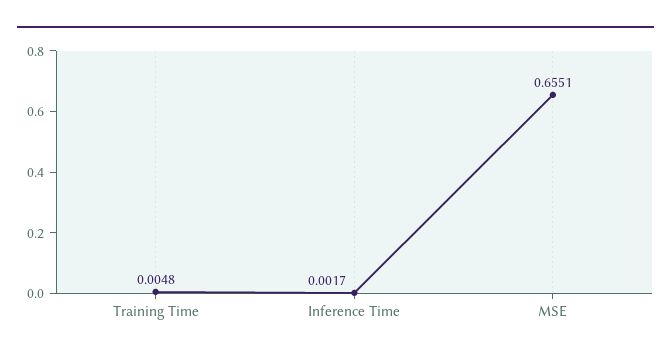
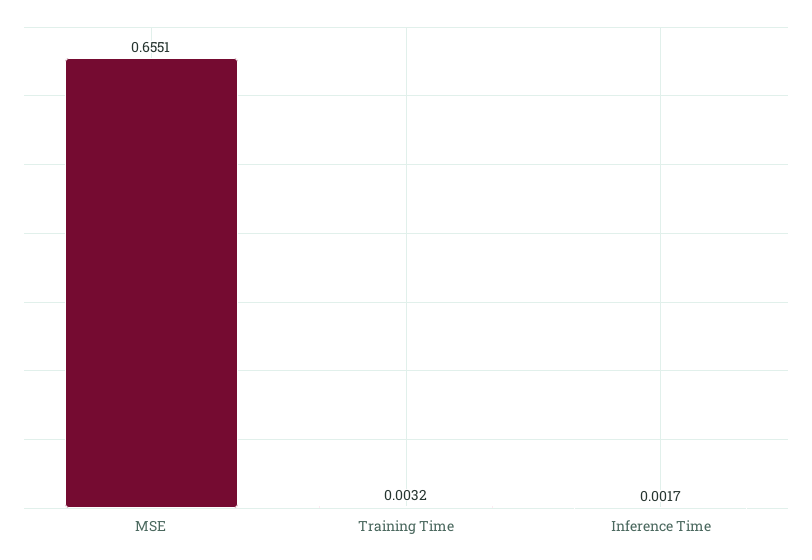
  {
-   "Training Time": 0.0048,
+   "Training Time": 0.0032,
    "Inference Time": 0.0017,
    "MSE": 0.6551
  }

